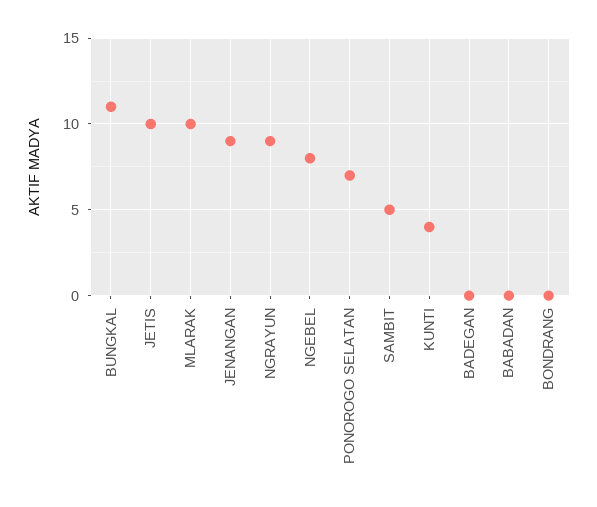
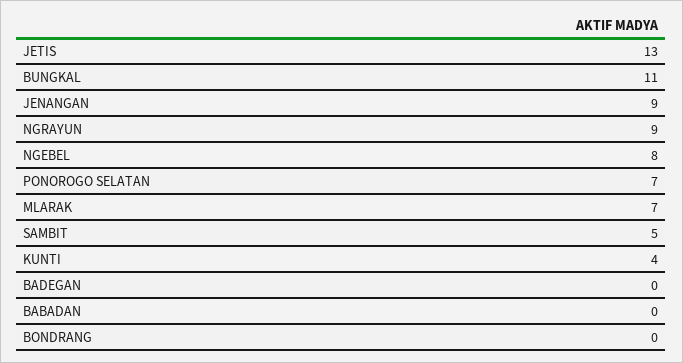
  {
    "BUNGKAL": 11,
-   "JETIS": 10,
+   "JETIS": 13,
-   "MLARAK": 10,
+   "MLARAK": 7,
    "JENANGAN": 9,
    "NGRAYUN": 9,
    "NGEBEL": 8,
    "PONOROGO SELATAN": 7,
    "SAMBIT": 5,
    "KUNTI": 4,
    "BADEGAN": 0,
    "BABADAN": 0,
    "BONDRANG": 0
  }

